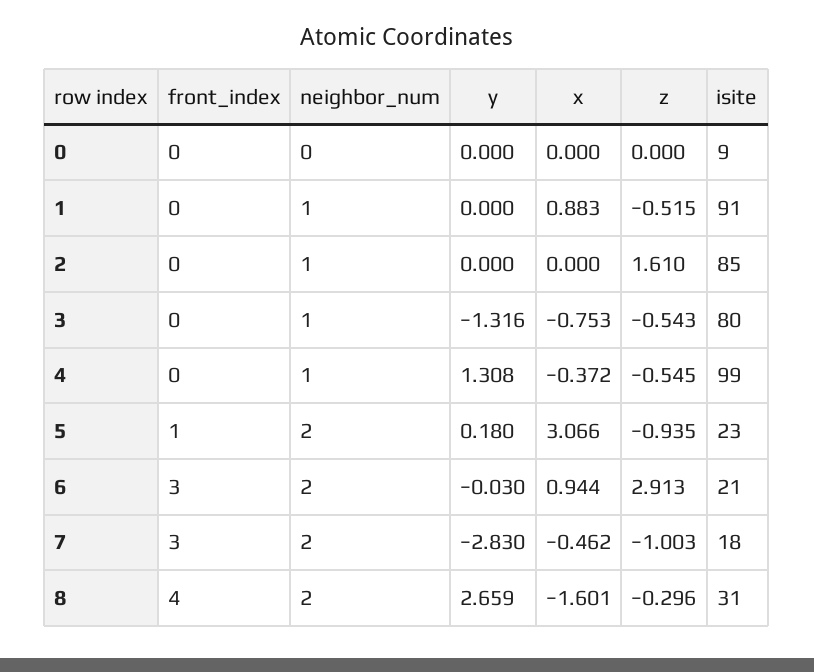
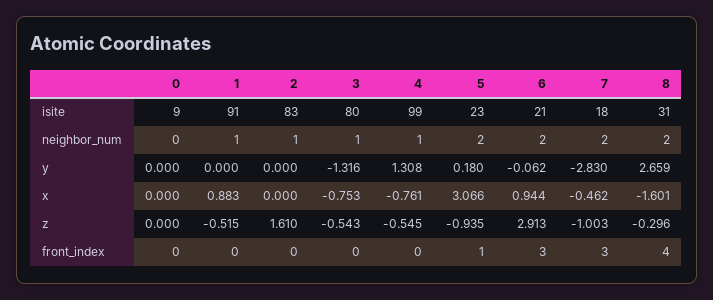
  {
    "front_index": {
      "0": 0,
      "1": 0,
      "2": 0,
      "3": 0,
      "4": 0,
      "5": 1,
      "6": 3,
      "7": 3,
      "8": 4
    },
    "neighbor_num": {
      "0": 0,
      "1": 1,
      "2": 1,
      "3": 1,
      "4": 1,
      "5": 2,
      "6": 2,
      "7": 2,
      "8": 2
    },
    "y": {
      "0": 0,
      "1": 0,
      "2": 0,
      "3": -1.316,
      "4": 1.308,
      "5": 0.18,
-     "6": -0.03,
+     "6": -0.062,
      "7": -2.83,
      "8": 2.659
    },
    "x": {
      "0": 0,
      "1": 0.883,
      "2": 0,
      "3": -0.753,
-     "4": -0.372,
+     "4": -0.761,
      "5": 3.066,
      "6": 0.944,
      "7": -0.462,
      "8": -1.601
    },
    "z": {
      "0": 0,
      "1": -0.515,
      "2": 1.61,
      "3": -0.543,
      "4": -0.545,
      "5": -0.935,
      "6": 2.913,
      "7": -1.003,
      "8": -0.296
    },
    "isite": {
      "0": 9,
      "1": 91,
-     "2": 85,
+     "2": 83,
      "3": 80,
      "4": 99,
      "5": 23,
      "6": 21,
      "7": 18,
      "8": 31
    }
  }

